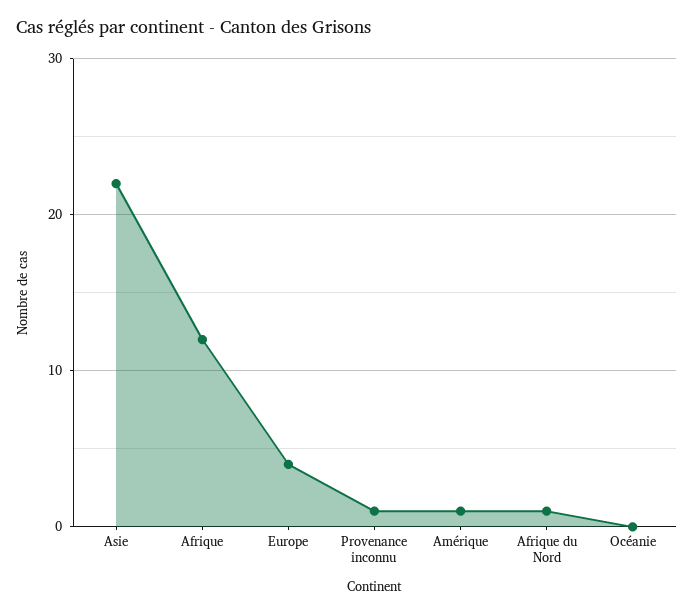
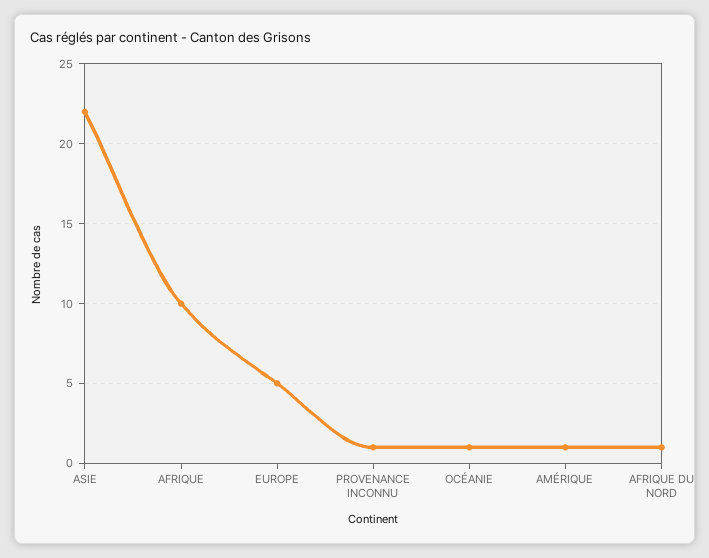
  {
    "Asie": 22,
-   "Afrique": 12,
+   "Afrique": 10,
-   "Europe": 4,
+   "Europe": 5,
    "Provenance inconnu": 1,
    "Amérique": 1,
    "Afrique du Nord": 1,
-   "Océanie": 0
+   "Océanie": 1
  }

